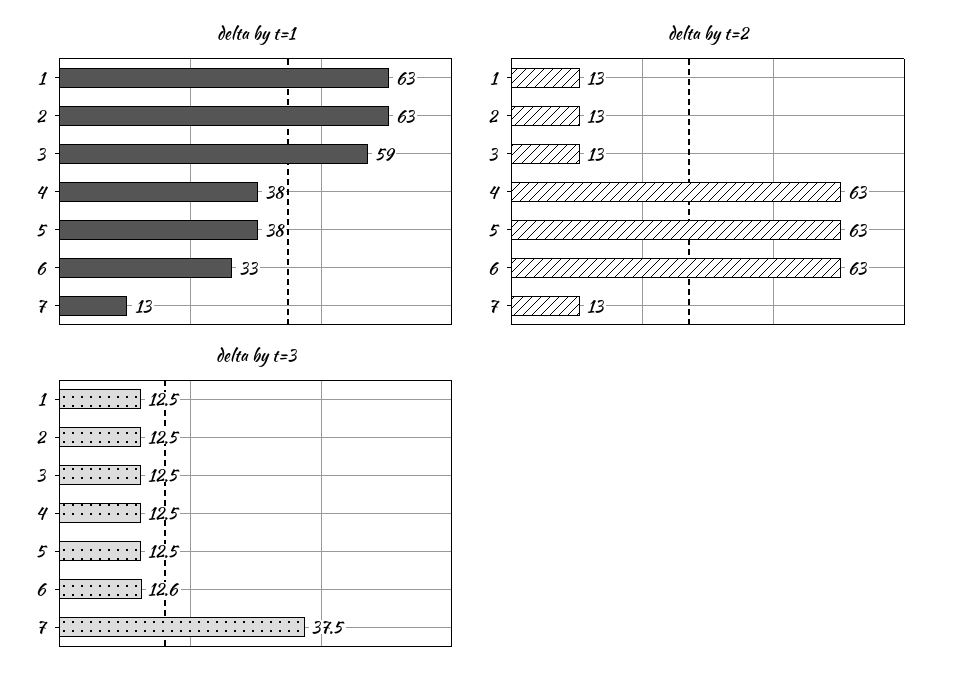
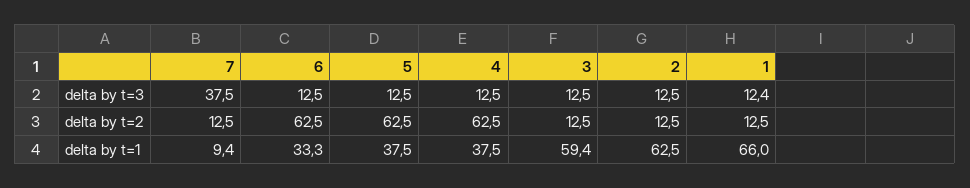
  {
    "delta by t=1": {
-     "1": 63,
+     "1": 66,
      "2": 62.5,
      "3": 59.4,
      "4": 37.5,
      "5": 37.5,
      "6": 33.3,
-     "7": 13
+     "7": 9.4
    },
    "delta by t=2": {
      "1": 12.5,
      "2": 12.5,
      "3": 12.5,
      "4": 62.5,
      "5": 62.5,
      "6": 62.5,
      "7": 12.5
    },
    "delta by t=3": {
-     "1": 12.5,
+     "1": 12.4,
      "2": 12.5,
      "3": 12.5,
      "4": 12.5,
      "5": 12.5,
-     "6": 12.6,
+     "6": 12.5,
      "7": 37.5
    }
  }

